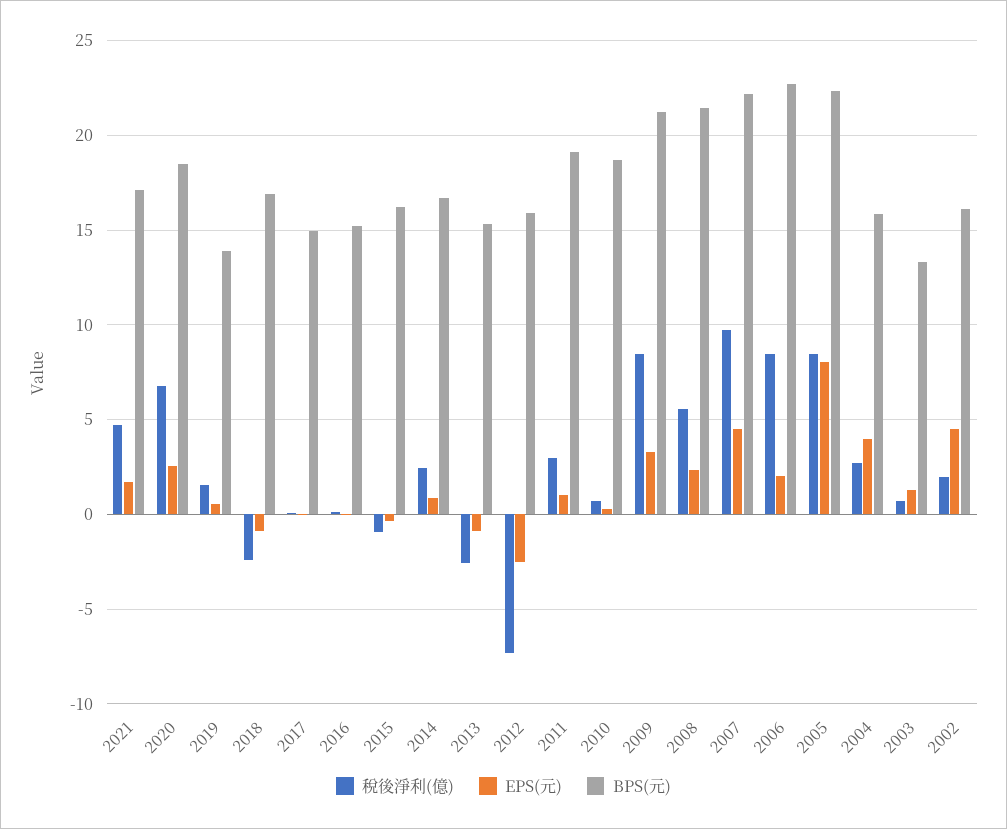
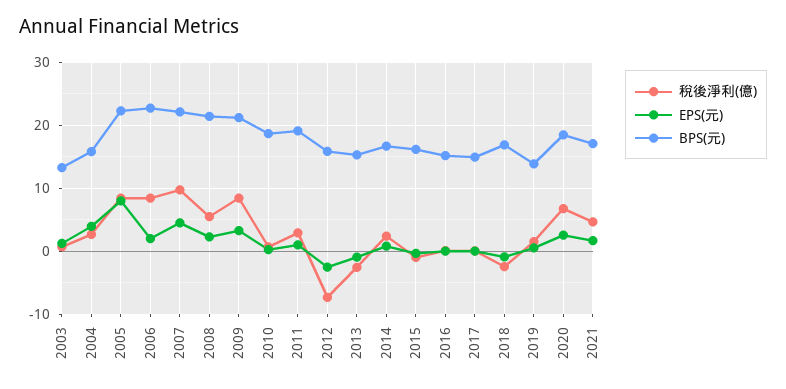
  {
    "稅後淨利(億)": {
      "2021": 4.5,
      "2020": 7,
      "2019": 1.5,
      "2018": -2.5,
      "2017": 0,
      "2016": 0,
      "2015": -1,
      "2014": 2.5,
      "2013": -2.5,
      "2012": -7.5,
      "2011": 3,
      "2010": 0.5,
      "2009": 8.5,
      "2008": 5.5,
      "2007": 10,
      "2006": 8.5,
      "2005": 8.5,
      "2004": 2.5,
-     "2003": 0.5,
+     "2003": 0.5
-     "2002": 2
    },
    "EPS(元)": {
      "2021": 1.5,
      "2020": 2.5,
      "2019": 0.5,
      "2018": -1,
      "2017": 0,
      "2016": 0,
      "2015": -0.5,
      "2014": 1,
      "2013": -1,
      "2012": -2.5,
      "2011": 1,
      "2010": 0.5,
      "2009": 3.5,
      "2008": 2.5,
      "2007": 4.5,
      "2006": 2,
      "2005": 8,
      "2004": 4,
-     "2003": 1.5,
+     "2003": 1.5
-     "2002": 4.5
    },
    "BPS(元)": {
      "2021": 17,
      "2020": 18.5,
      "2019": 14,
      "2018": 17,
      "2017": 15,
      "2016": 15,
      "2015": 16,
      "2014": 16.5,
      "2013": 15.5,
      "2012": 16,
      "2011": 19,
      "2010": 18.5,
      "2009": 21,
      "2008": 21.5,
      "2007": 22,
      "2006": 22.5,
      "2005": 22.5,
      "2004": 16,
-     "2003": 13.5,
+     "2003": 13.5
-     "2002": 16
    }
  }

